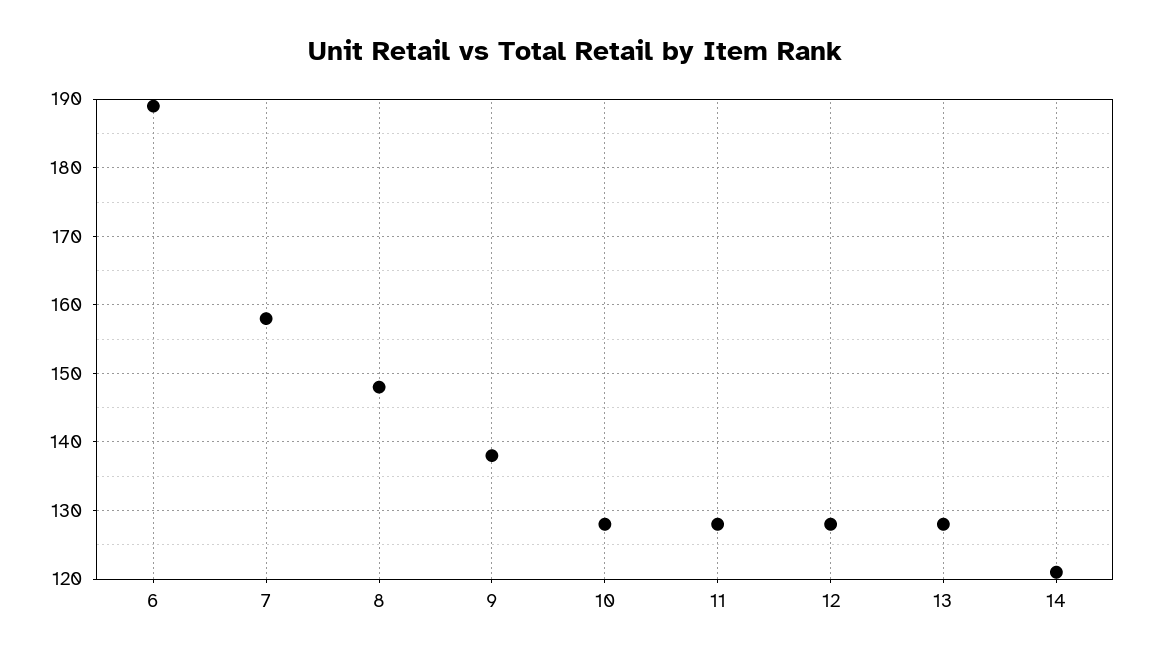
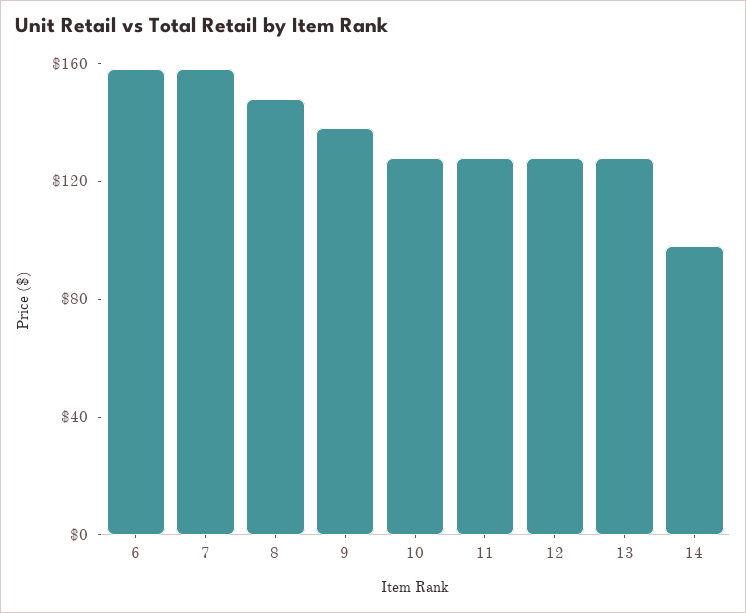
  {
-   "6": 189,
+   "6": 160,
    "7": 158,
    "8": 148,
    "9": 138,
    "10": 128,
    "11": 128,
    "12": 128,
    "13": 128,
-   "14": 121
+   "14": 100
  }

